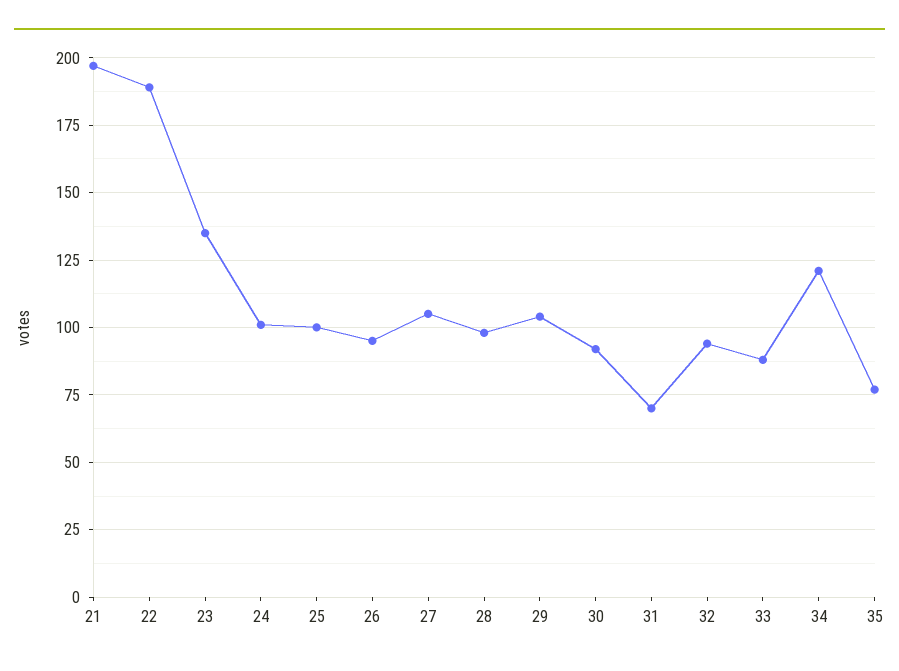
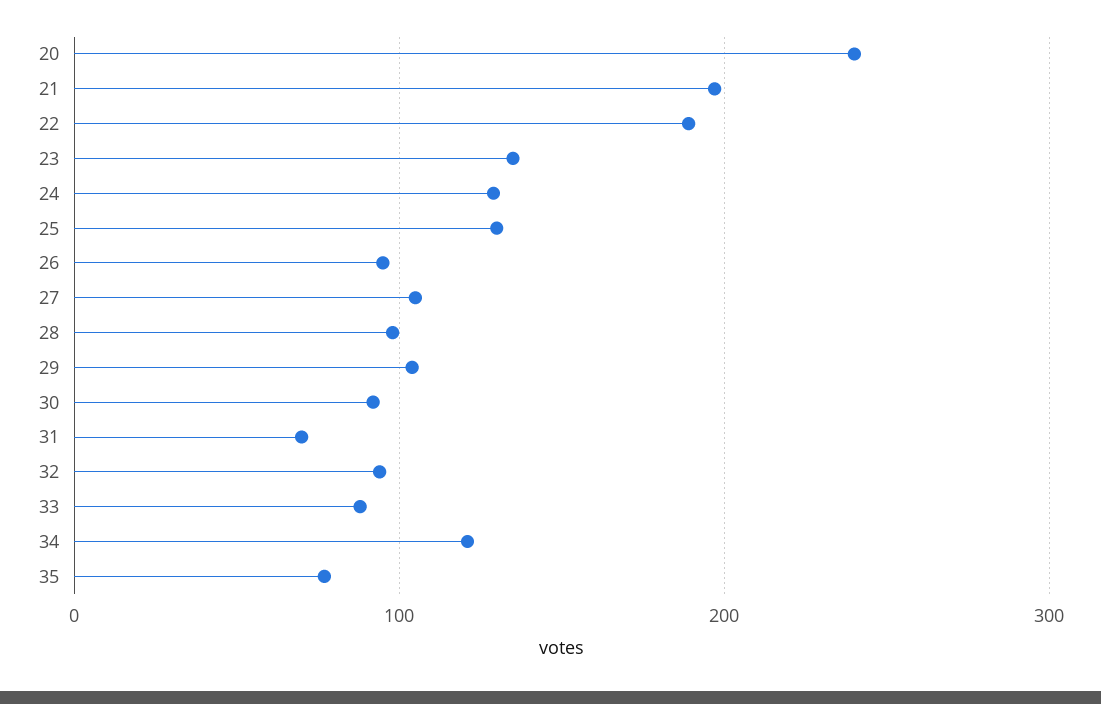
  {
    "21": 195,
    "22": 190,
    "23": 135,
-   "24": 100,
+   "24": 130,
-   "25": 100,
+   "25": 130,
    "26": 95,
    "27": 105,
    "28": 100,
    "29": 105,
    "30": 90,
    "31": 70,
    "32": 95,
    "33": 90,
    "34": 120,
-   "35": 75
+   "35": 75,
+   "20": 240
  }

